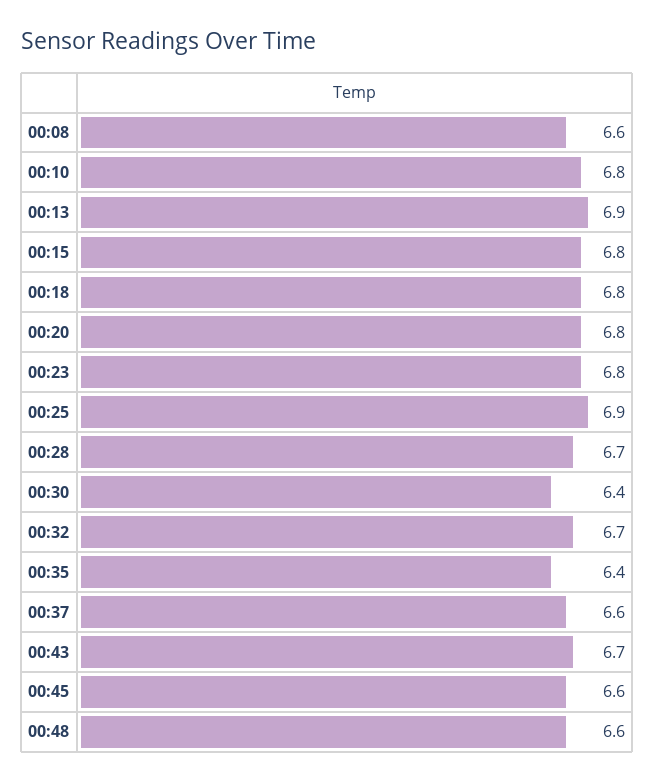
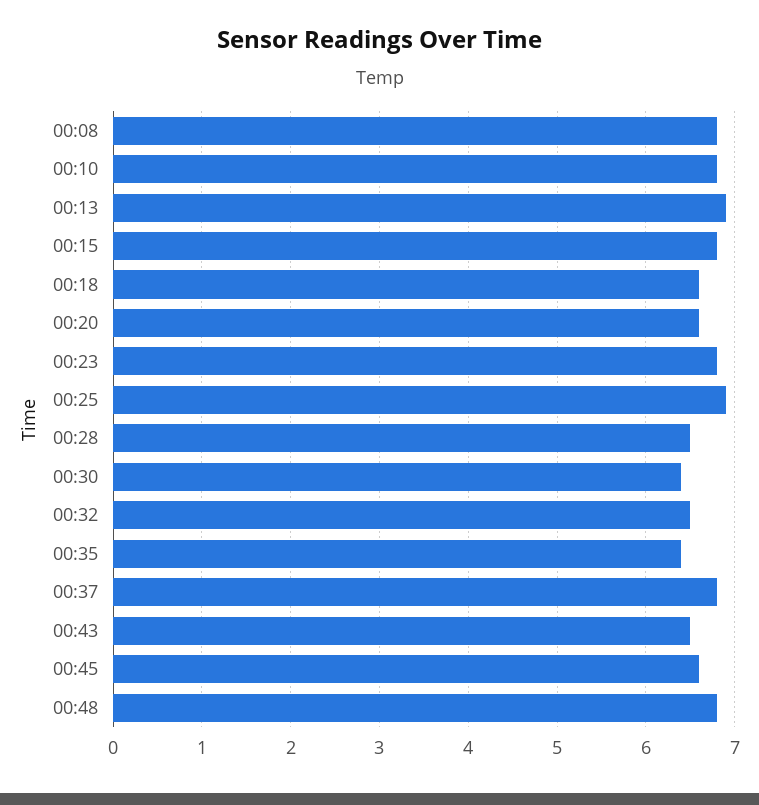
  {
-   "00:08": 6.6,
+   "00:08": 6.8,
    "00:10": 6.8,
    "00:13": 6.9,
    "00:15": 6.8,
-   "00:18": 6.8,
+   "00:18": 6.6,
-   "00:20": 6.8,
+   "00:20": 6.6,
    "00:23": 6.8,
    "00:25": 6.9,
-   "00:28": 6.7,
+   "00:28": 6.5,
    "00:30": 6.4,
-   "00:32": 6.7,
+   "00:32": 6.5,
    "00:35": 6.4,
-   "00:37": 6.6,
+   "00:37": 6.8,
-   "00:43": 6.7,
+   "00:43": 6.5,
    "00:45": 6.6,
-   "00:48": 6.6
+   "00:48": 6.8
  }

